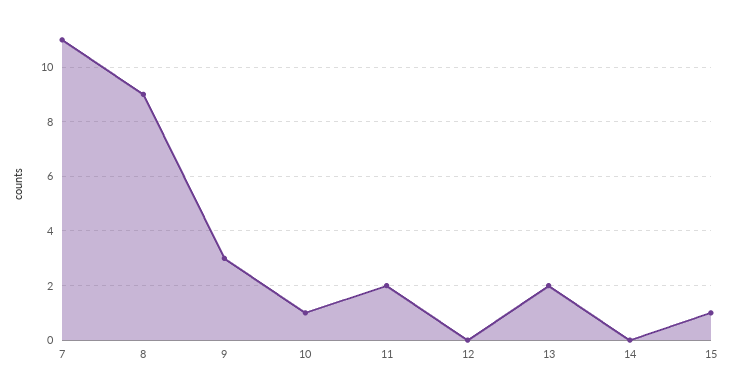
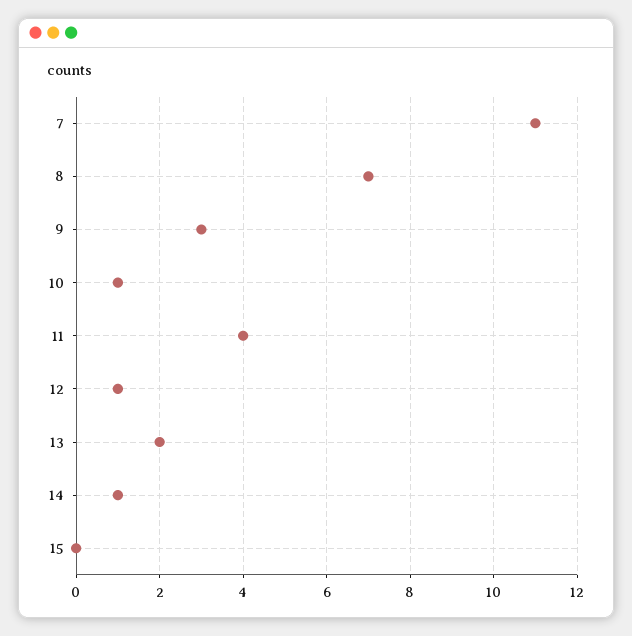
  {
    "7": 11,
-   "8": 9,
+   "8": 7,
    "9": 3,
    "10": 1,
-   "11": 2,
+   "11": 4,
-   "12": 0,
+   "12": 1,
    "13": 2,
-   "14": 0,
+   "14": 1,
-   "15": 1
+   "15": 0
  }

